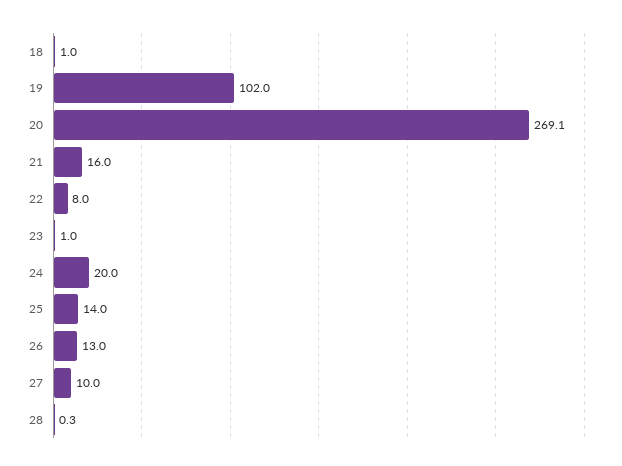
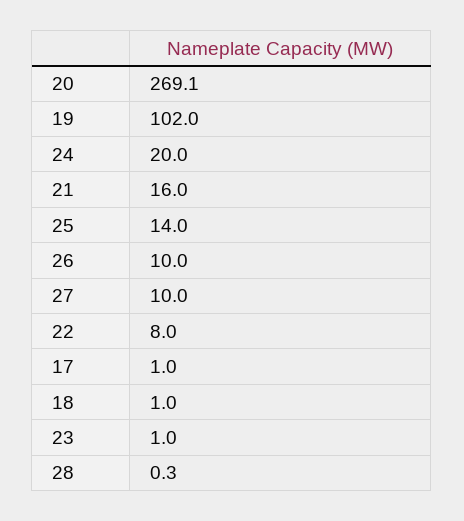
  {
    "18": 1,
    "19": 102,
    "20": 269.1,
    "21": 16,
    "22": 8,
    "23": 1,
    "24": 20,
    "25": 14,
-   "26": 13,
+   "26": 10,
    "27": 10,
-   "28": 0.3
+   "28": 0.3,
+   "17": 1
  }

